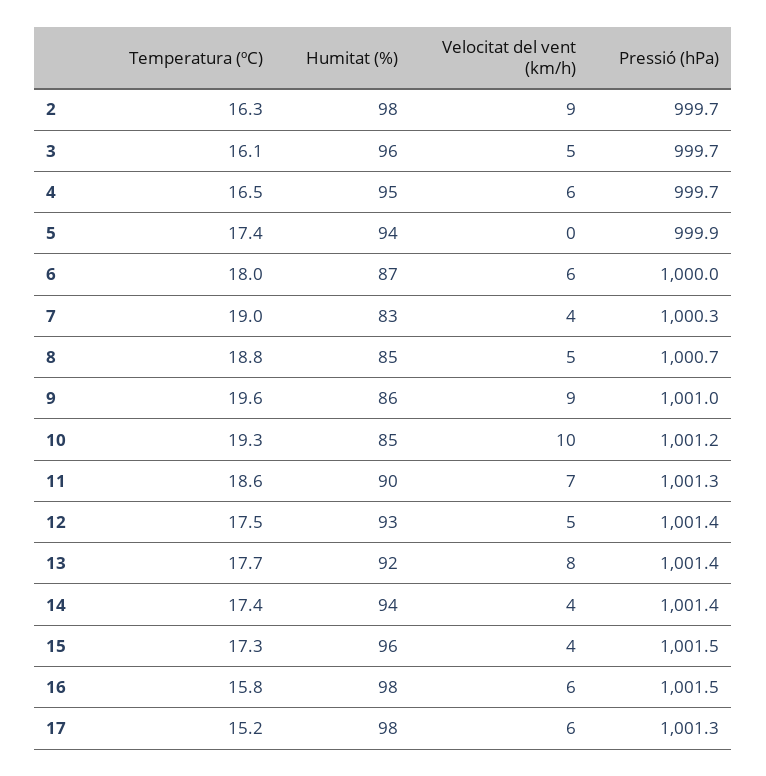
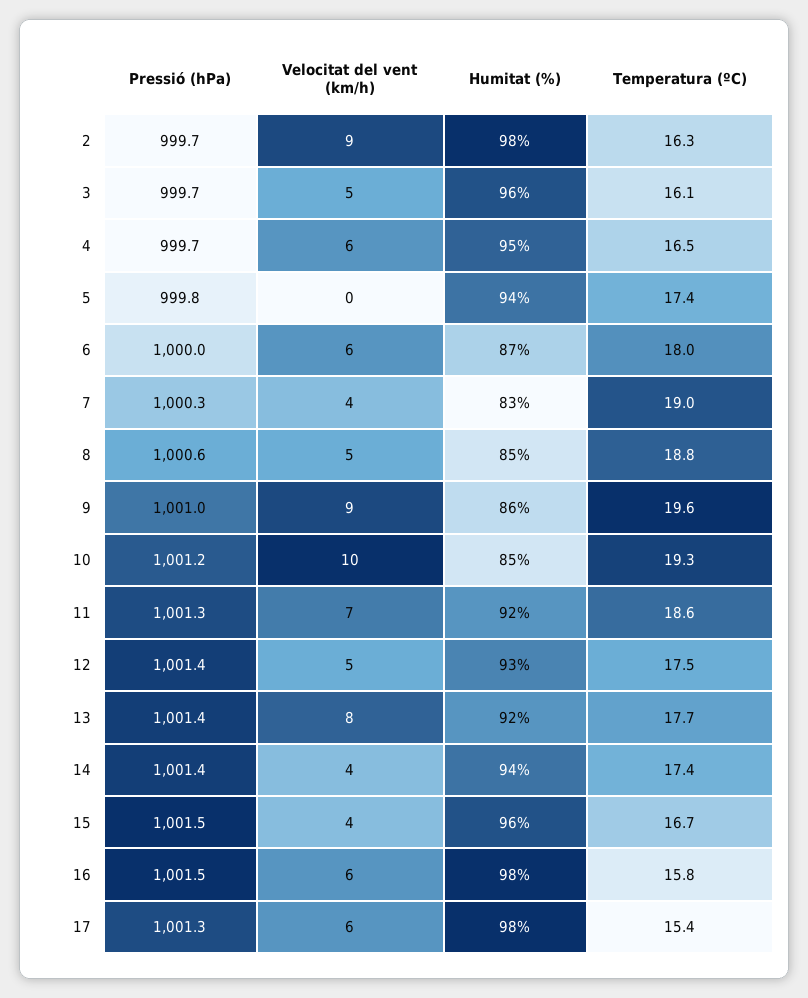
  {
    "Temperatura (ºC)": {
      "2": 16.3,
      "3": 16.1,
      "4": 16.5,
      "5": 17.4,
      "6": 18,
      "7": 19,
      "8": 18.8,
      "9": 19.6,
      "10": 19.3,
      "11": 18.6,
      "12": 17.5,
      "13": 17.7,
      "14": 17.4,
-     "15": 17.3,
+     "15": 16.7,
      "16": 15.8,
-     "17": 15.2
+     "17": 15.4
    },
    "Humitat (%)": {
      "2": 98,
      "3": 96,
      "4": 95,
      "5": 94,
      "6": 87,
      "7": 83,
      "8": 85,
      "9": 86,
      "10": 85,
-     "11": 90,
+     "11": 92,
      "12": 93,
      "13": 92,
      "14": 94,
      "15": 96,
      "16": 98,
      "17": 98
    },
    "Velocitat del vent (km/h)": {
      "2": 9,
      "3": 5,
      "4": 6,
      "5": 0,
      "6": 6,
      "7": 4,
      "8": 5,
      "9": 9,
      "10": 10,
      "11": 7,
      "12": 5,
      "13": 8,
      "14": 4,
      "15": 4,
      "16": 6,
      "17": 6
    },
    "Pressió (hPa)": {
      "2": 999.7,
      "3": 999.7,
      "4": 999.7,
-     "5": 999.9,
+     "5": 999.8,
      "6": 1000,
      "7": 1000.3,
-     "8": 1000.7,
+     "8": 1000.6,
      "9": 1001,
      "10": 1001.2,
      "11": 1001.3,
      "12": 1001.4,
      "13": 1001.4,
      "14": 1001.4,
      "15": 1001.5,
      "16": 1001.5,
      "17": 1001.3
    }
  }

